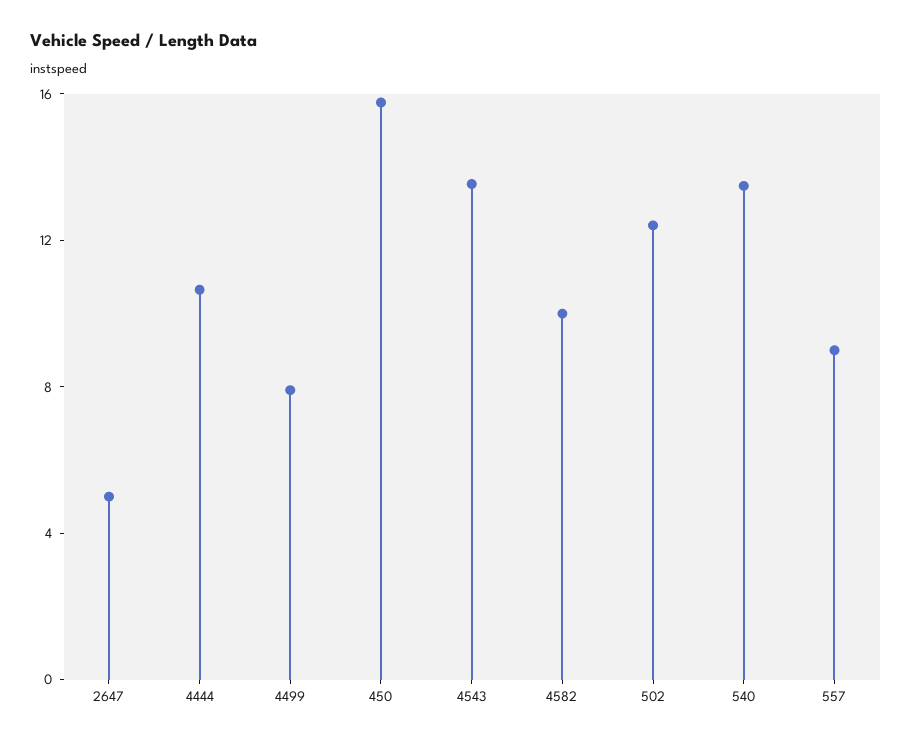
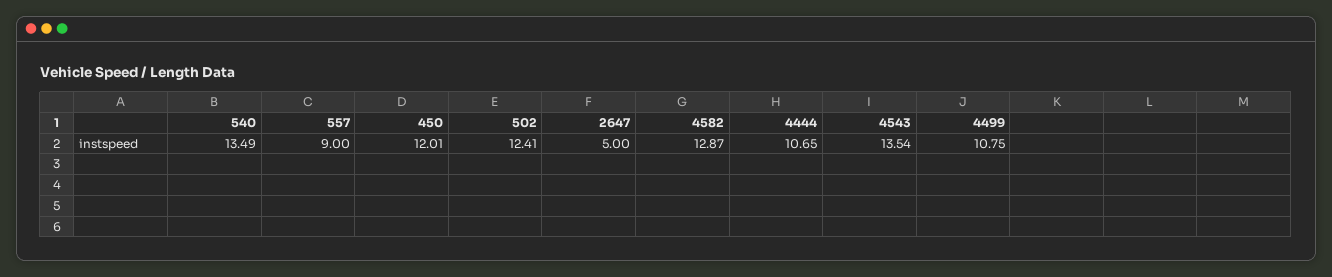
  {
    "2647": 5,
    "4444": 10.65,
-   "4499": 8,
+   "4499": 10.75,
-   "450": 16,
+   "450": 12.01,
    "4543": 13.54,
-   "4582": 10,
+   "4582": 12.87,
    "502": 12.41,
    "540": 13.49,
    "557": 9
  }

